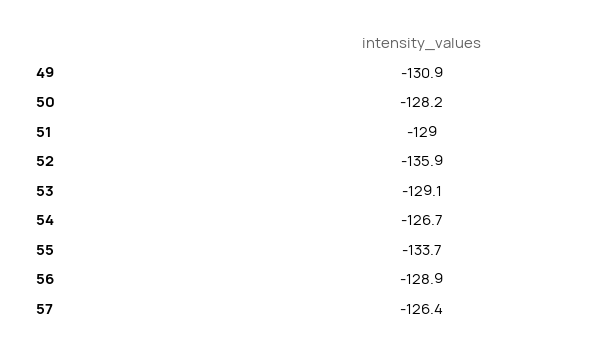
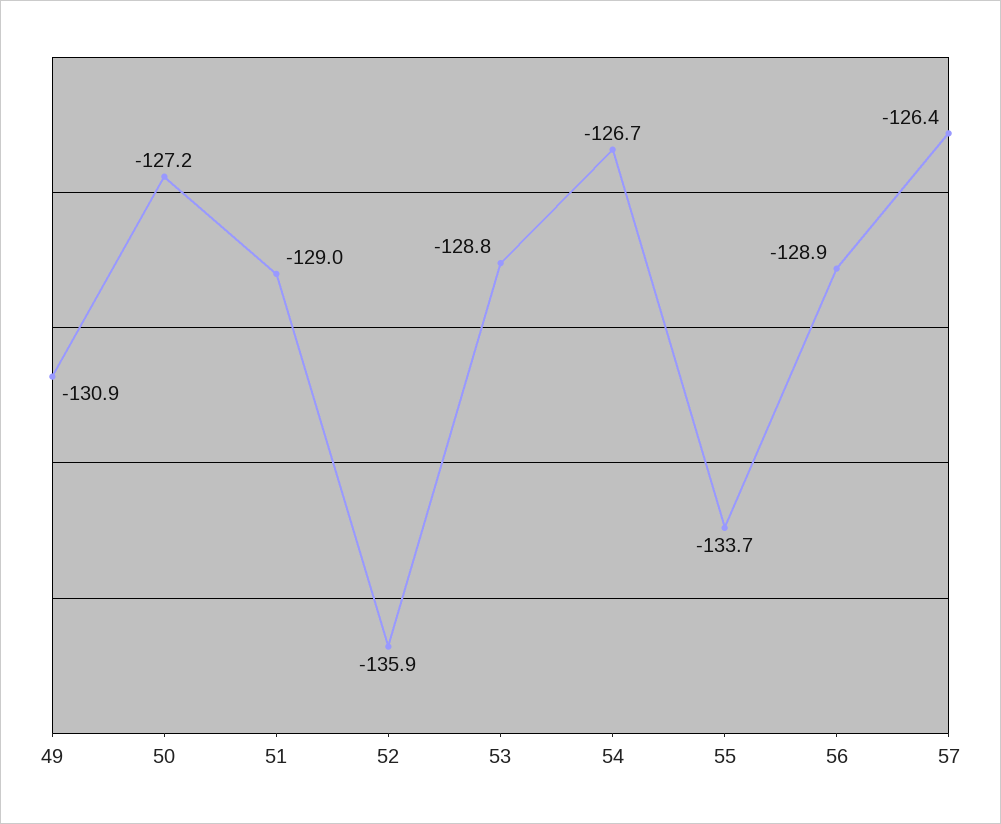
  {
    "49": -130.9,
-   "50": -128.2,
+   "50": -127.2,
    "51": -129,
    "52": -135.9,
-   "53": -129.1,
+   "53": -128.8,
    "54": -126.7,
    "55": -133.7,
    "56": -128.9,
    "57": -126.4
  }

